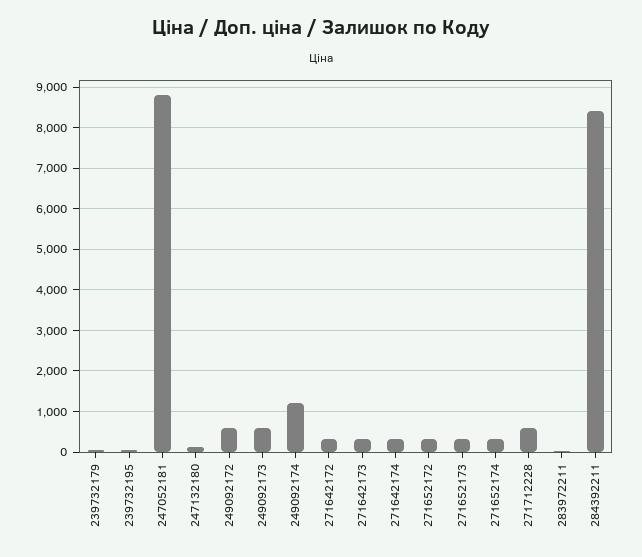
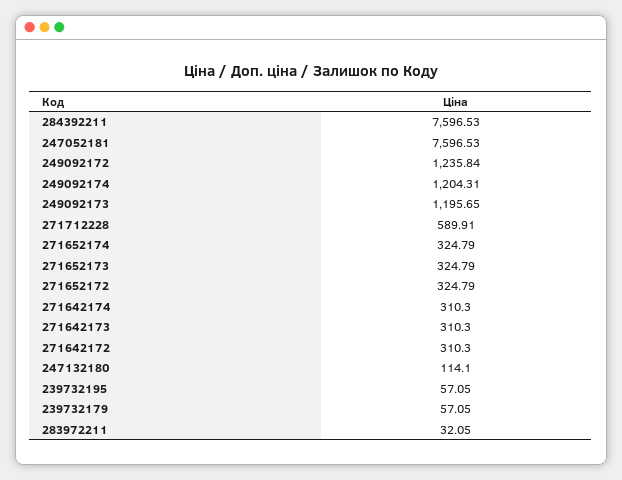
  {
    "239732179": 57.05,
    "239732195": 57.05,
-   "247052181": 8800,
+   "247052181": 7596.53,
    "247132180": 114.1,
-   "249092172": 600,
+   "249092172": 1235.84,
-   "249092173": 600,
+   "249092173": 1195.65,
    "249092174": 1204.31,
    "271642172": 310.3,
    "271642173": 310.3,
    "271642174": 310.3,
    "271652172": 324.79,
    "271652173": 324.79,
    "271652174": 324.79,
    "271712228": 589.91,
    "283972211": 32.05,
-   "284392211": 8400
+   "284392211": 7596.53
  }

